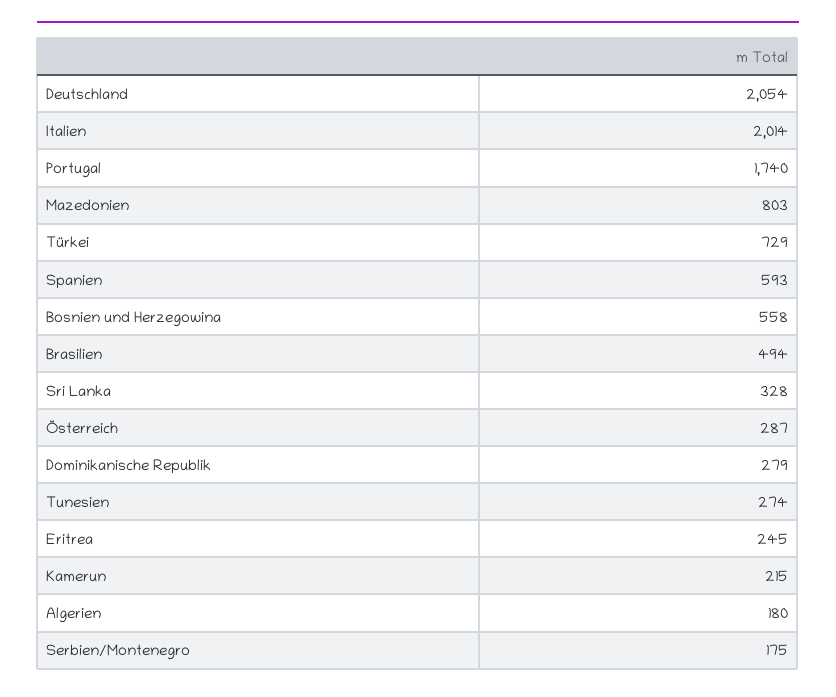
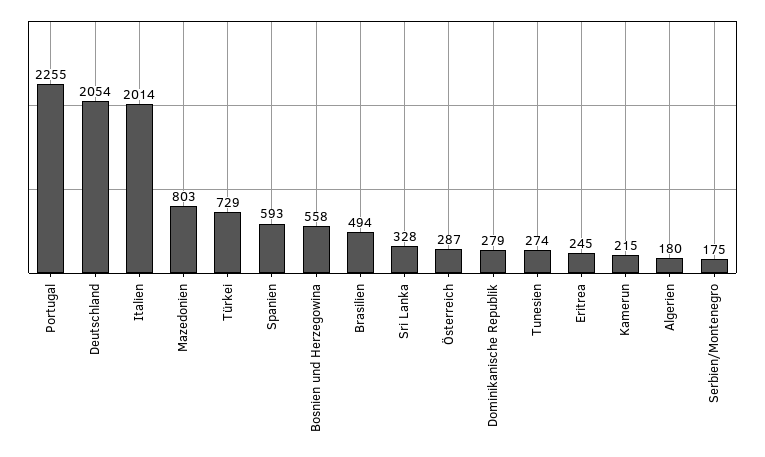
  {
    "Deutschland": 2054,
    "Italien": 2014,
-   "Portugal": 1740,
+   "Portugal": 2255,
    "Mazedonien": 803,
    "Türkei": 729,
    "Spanien": 593,
    "Bosnien und Herzegowina": 558,
    "Brasilien": 494,
    "Sri Lanka": 328,
    "Österreich": 287,
    "Dominikanische Republik": 279,
    "Tunesien": 274,
    "Eritrea": 245,
    "Kamerun": 215,
    "Algerien": 180,
    "Serbien/Montenegro": 175
  }

